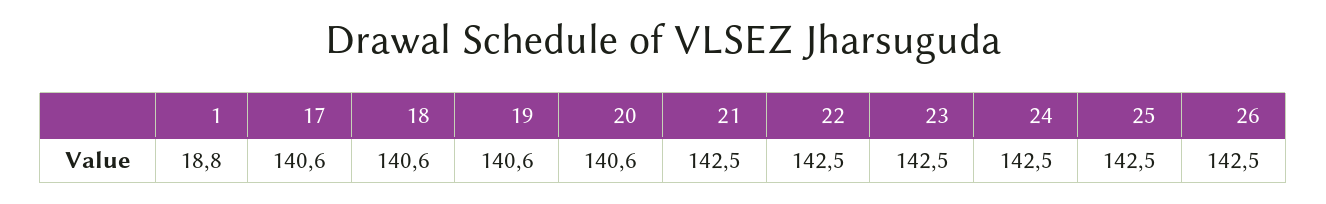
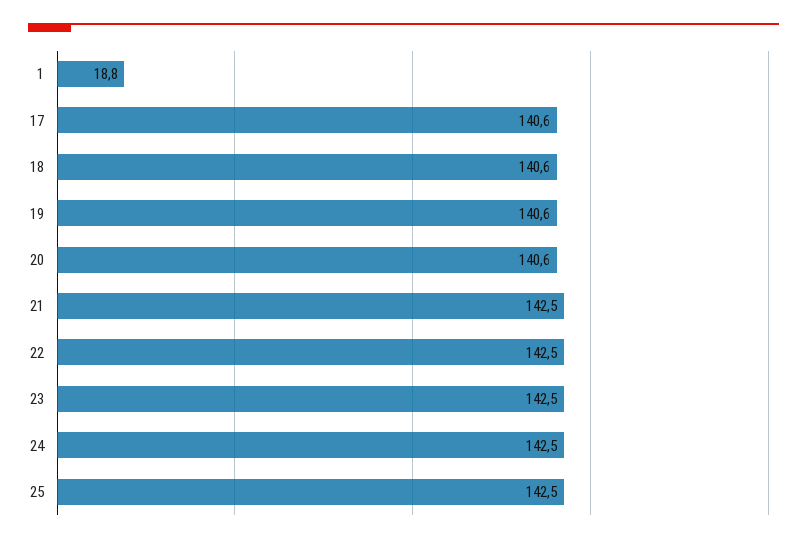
  {
    "1": 18.8,
    "17": 140.6,
    "18": 140.6,
    "19": 140.6,
    "20": 140.6,
    "21": 142.5,
    "22": 142.5,
    "23": 142.5,
    "24": 142.5,
-   "25": 142.5,
+   "25": 142.5
-   "26": 142.5
  }

